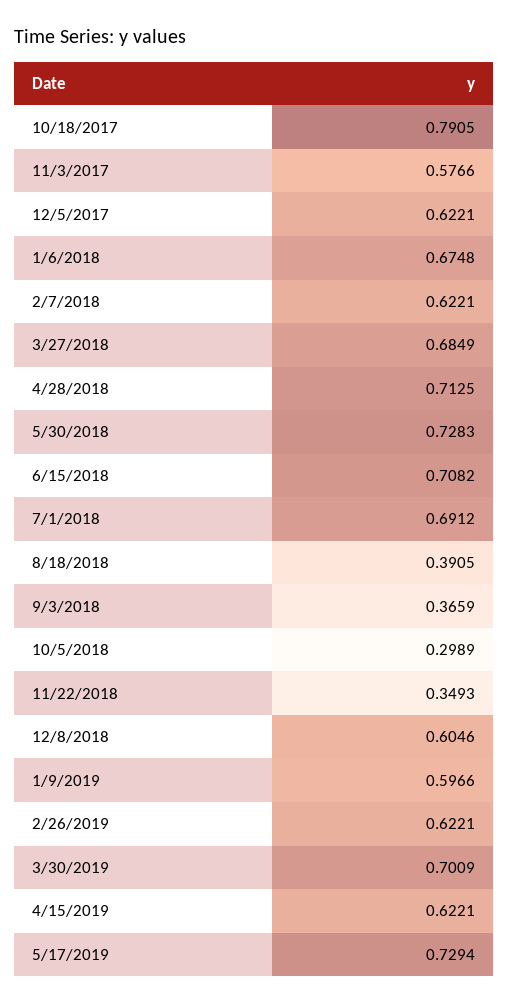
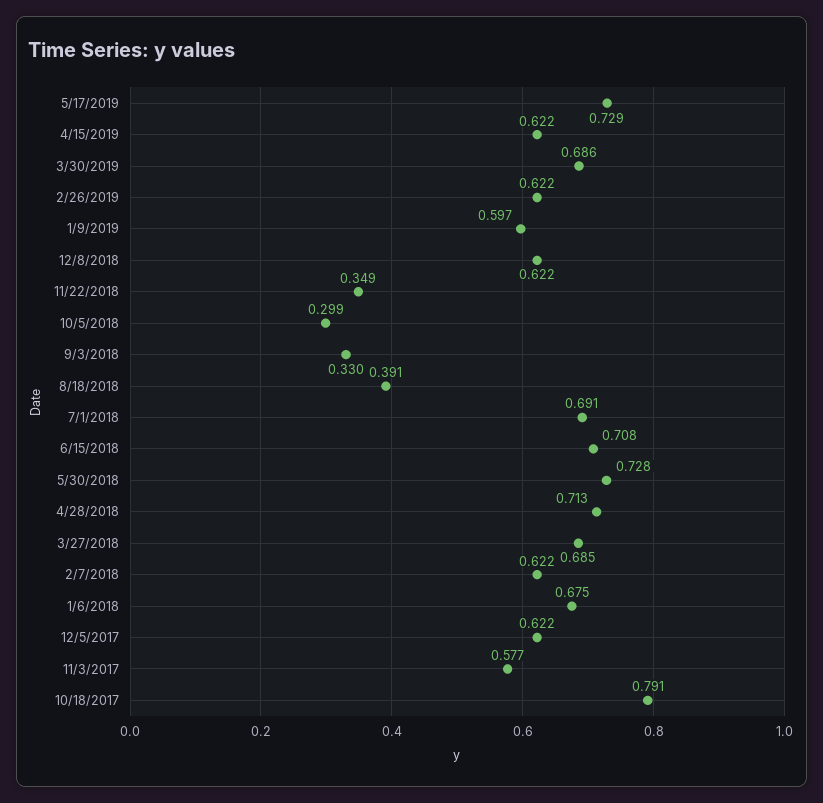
  {
    "10/18/2017": 0.7905,
    "11/3/2017": 0.5766,
    "12/5/2017": 0.6221,
    "1/6/2018": 0.6748,
    "2/7/2018": 0.6221,
    "3/27/2018": 0.6849,
    "4/28/2018": 0.7125,
    "5/30/2018": 0.7283,
    "6/15/2018": 0.7082,
    "7/1/2018": 0.6912,
    "8/18/2018": 0.3905,
-   "9/3/2018": 0.3659,
+   "9/3/2018": 0.33,
    "10/5/2018": 0.2989,
    "11/22/2018": 0.3493,
-   "12/8/2018": 0.6046,
+   "12/8/2018": 0.622,
    "1/9/2019": 0.5966,
    "2/26/2019": 0.6221,
-   "3/30/2019": 0.7009,
+   "3/30/2019": 0.686,
    "4/15/2019": 0.6221,
    "5/17/2019": 0.7294
  }

